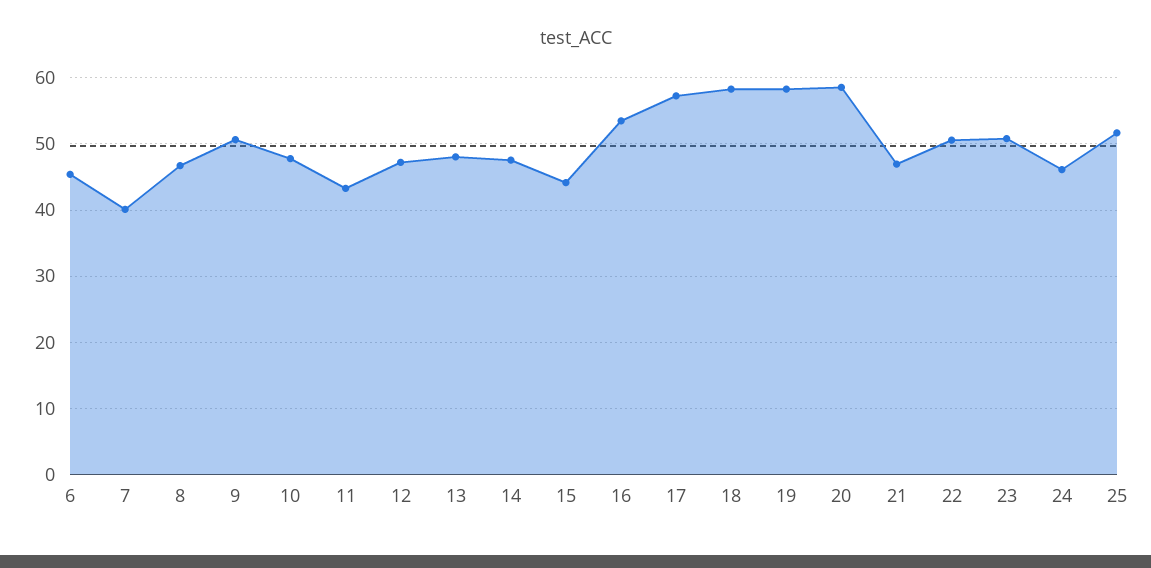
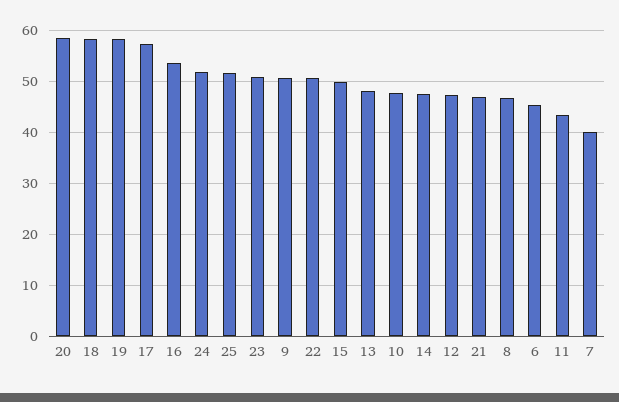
  {
    "6": 45,
    "7": 40,
    "8": 47,
    "9": 51,
    "10": 48,
    "11": 43,
    "12": 47,
    "13": 48,
    "14": 48,
-   "15": 44,
+   "15": 50,
    "16": 53,
    "17": 57,
    "18": 58,
    "19": 58,
    "20": 59,
    "21": 47,
    "22": 51,
    "23": 51,
-   "24": 46,
+   "24": 52,
    "25": 52
  }

